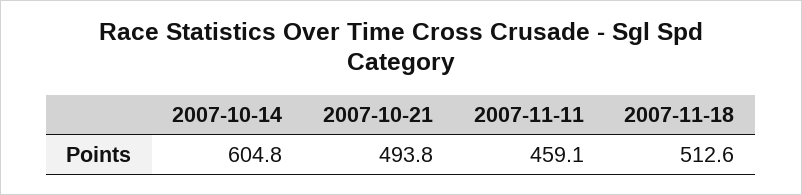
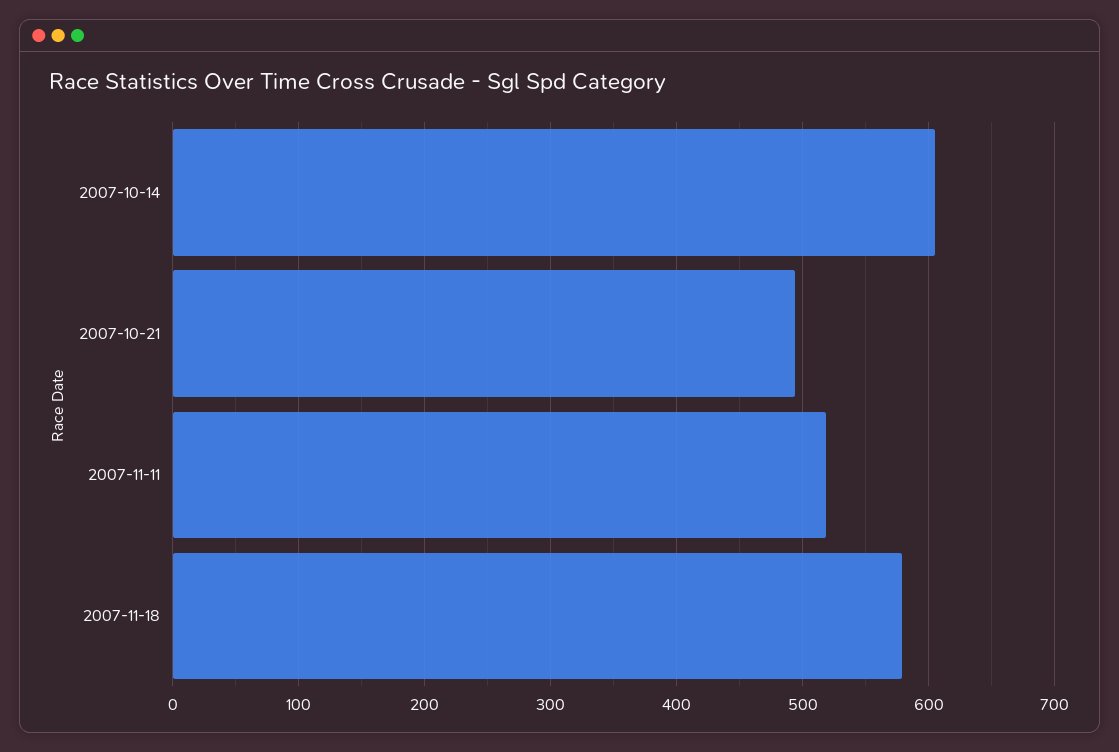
  {
    "2007-10-14": 604.8,
    "2007-10-21": 493.8,
-   "2007-11-11": 459.1,
+   "2007-11-11": 520,
-   "2007-11-18": 512.6
+   "2007-11-18": 580
  }

